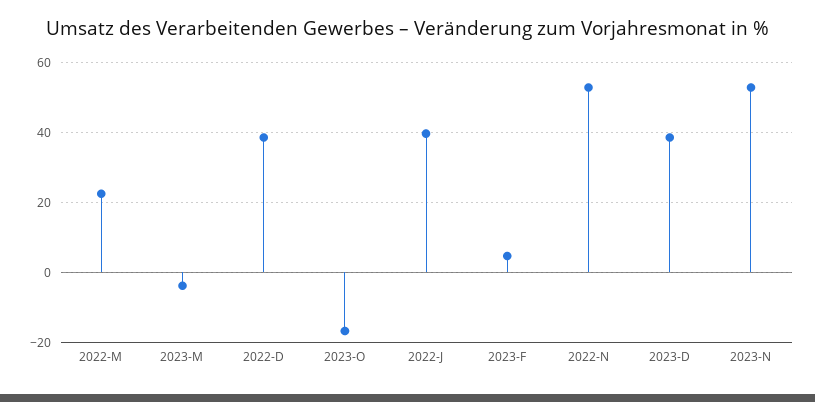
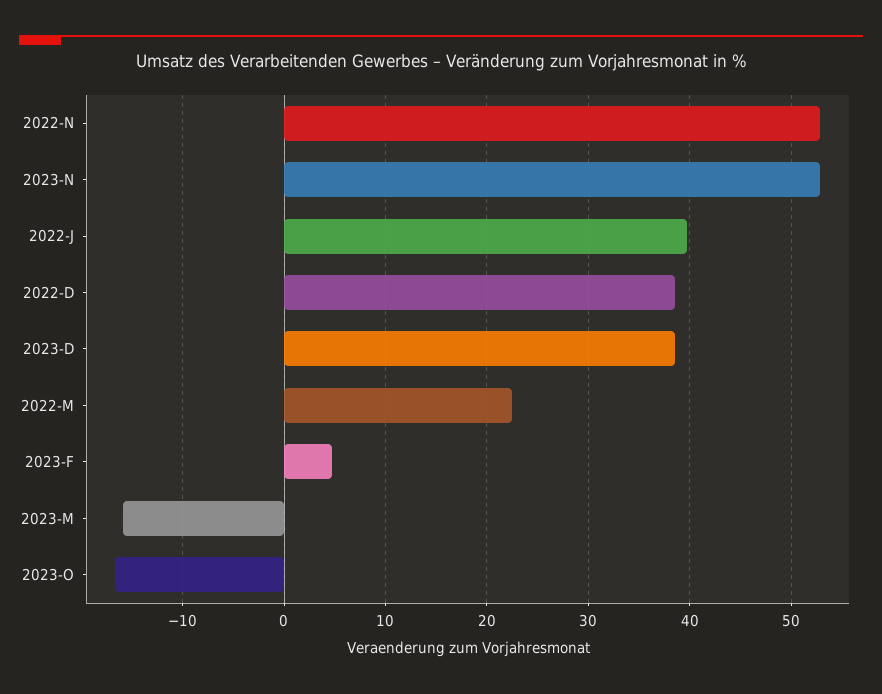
  {
    "2022-M": 23,
-   "2023-M": -4,
+   "2023-M": -16,
    "2022-D": 39,
    "2023-O": -17,
    "2022-J": 40,
    "2023-F": 5,
    "2022-N": 53,
    "2023-D": 39,
    "2023-N": 53
  }

